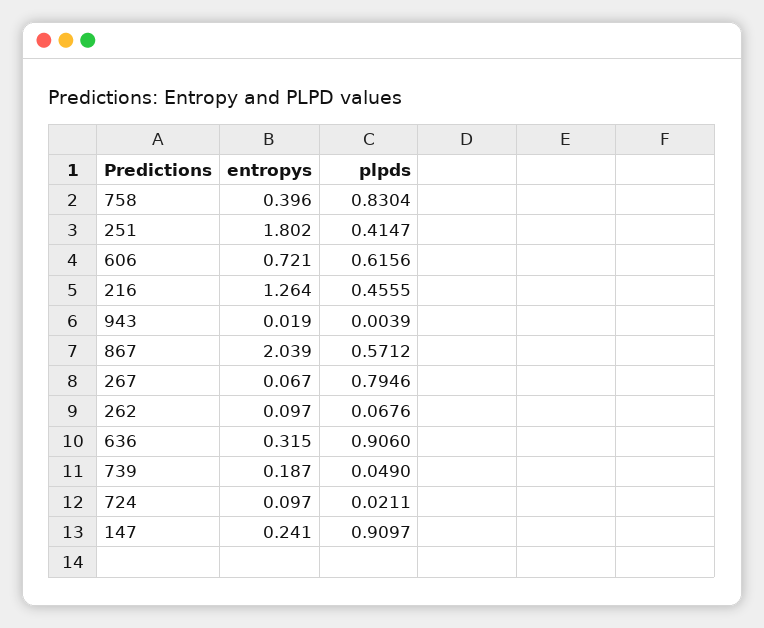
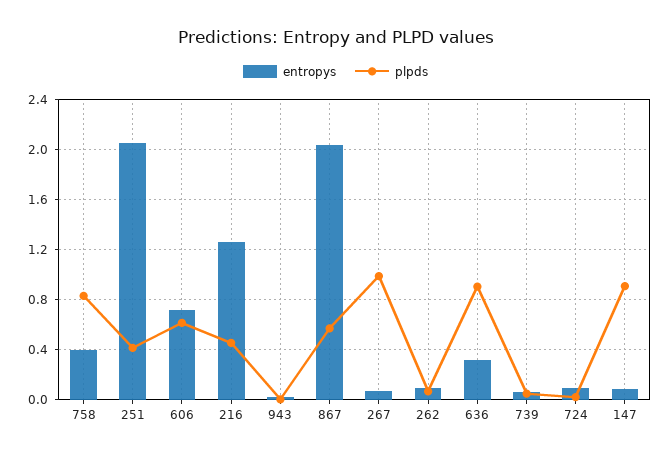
  {
    "entropys": {
      "758": 0.396,
-     "251": 1.802,
+     "251": 2.05,
      "606": 0.721,
      "216": 1.264,
      "943": 0.019,
      "867": 2.039,
      "267": 0.067,
      "262": 0.097,
      "636": 0.315,
-     "739": 0.187,
+     "739": 0.05,
      "724": 0.097,
-     "147": 0.241
+     "147": 0.1
    },
    "plpds": {
      "758": 0.8304,
      "251": 0.4147,
      "606": 0.6156,
      "216": 0.4555,
      "943": 0.0039,
      "867": 0.5712,
-     "267": 0.7946,
+     "267": 1,
      "262": 0.0676,
      "636": 0.906,
      "739": 0.049,
      "724": 0.0211,
      "147": 0.9097
    }
  }

